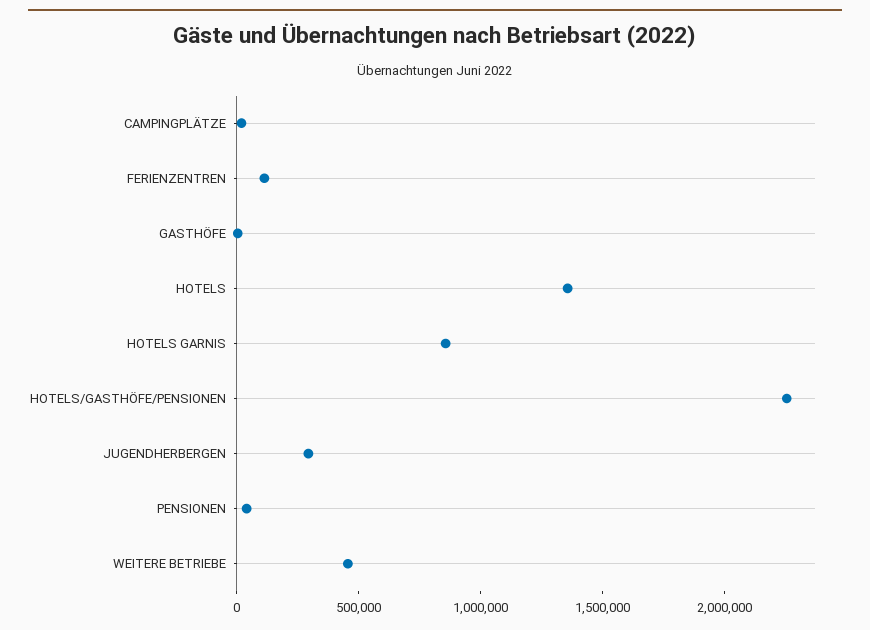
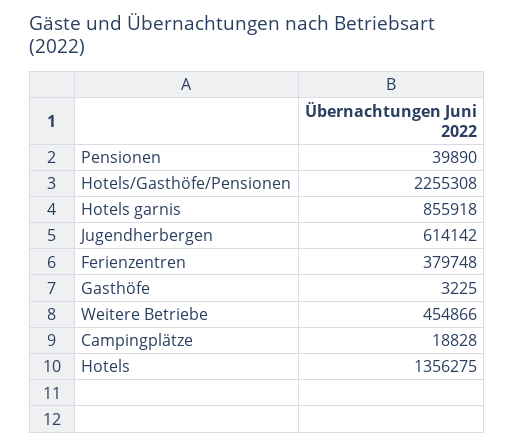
  {
    "CAMPINGPLÄTZE": 18828,
-   "FERIENZENTREN": 100000,
+   "FERIENZENTREN": 379748,
    "GASTHÖFE": 3225,
    "HOTELS": 1356275,
    "HOTELS GARNIS": 855918,
    "HOTELS/GASTHÖFE/PENSIONEN": 2255308,
-   "JUGENDHERBERGEN": 300000,
+   "JUGENDHERBERGEN": 614142,
    "PENSIONEN": 39890,
    "WEITERE BETRIEBE": 454866
  }

